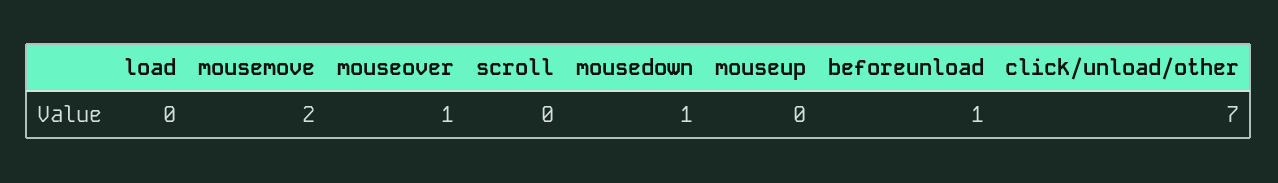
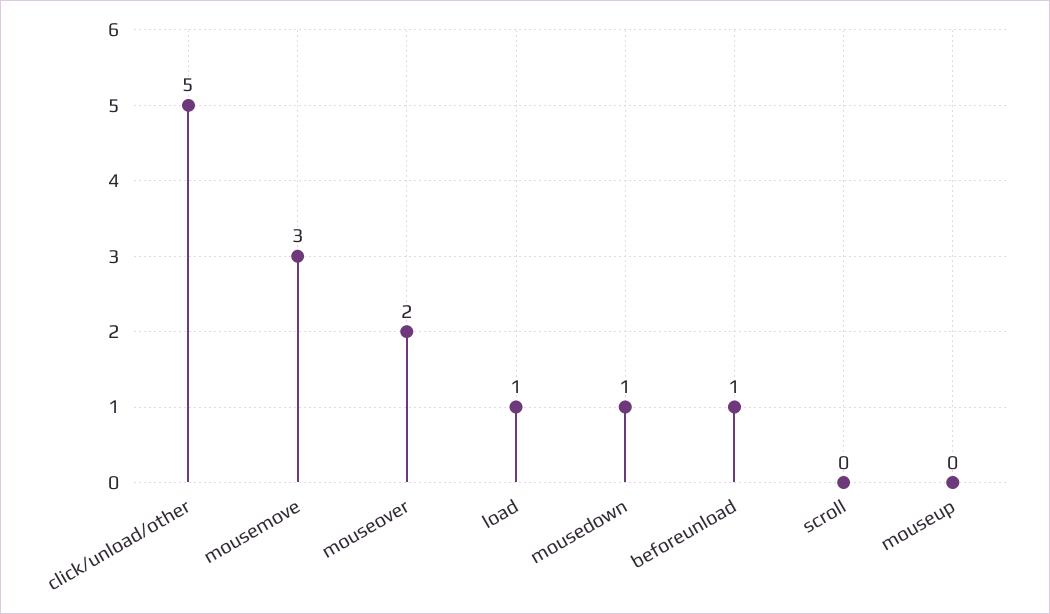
  {
-   "load": 0,
+   "load": 1,
-   "mousemove": 2,
+   "mousemove": 3,
-   "mouseover": 1,
+   "mouseover": 2,
    "scroll": 0,
    "mousedown": 1,
    "mouseup": 0,
    "beforeunload": 1,
-   "click/unload/other": 7
+   "click/unload/other": 5
  }

